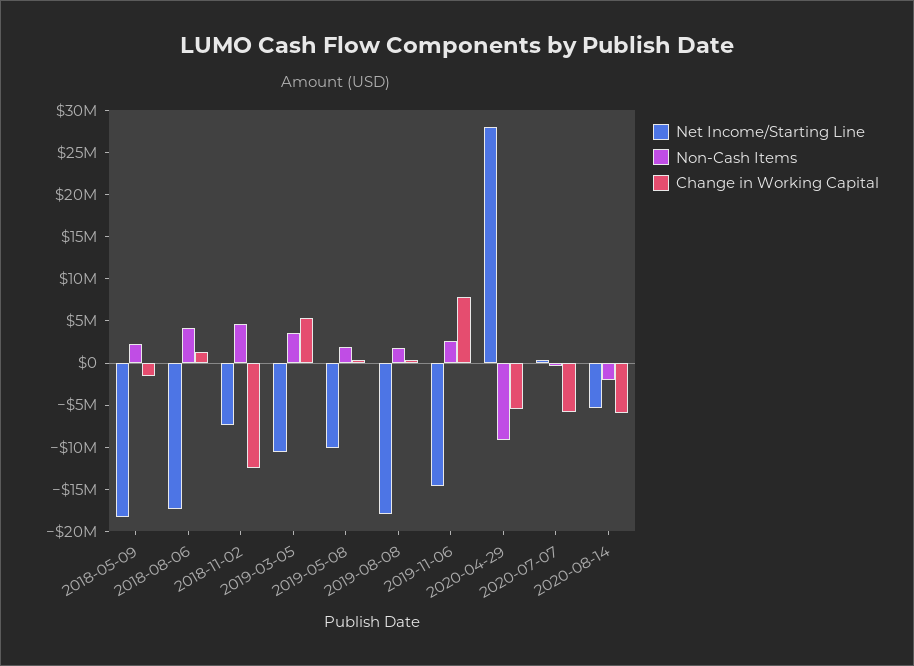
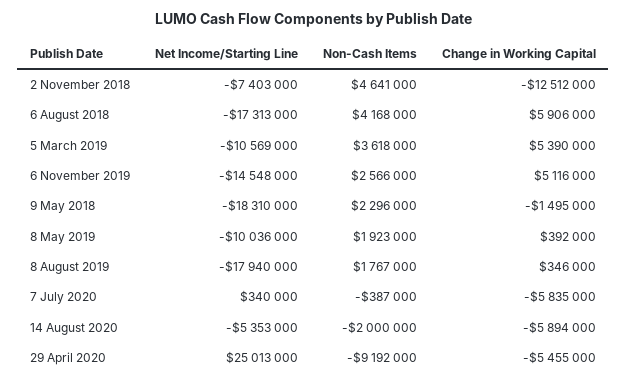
  {
    "Net Income/Starting Line": {
      "2018-05-09": -18310000,
      "2018-08-06": -17313000,
      "2018-11-02": -7403000,
      "2019-03-05": -10569000,
      "2019-05-08": -10036000,
      "2019-08-08": -17940000,
      "2019-11-06": -14548000,
-     "2020-04-29": 28000000,
+     "2020-04-29": 25013000,
      "2020-07-07": 340000,
      "2020-08-14": -5353000
    },
    "Non-Cash Items": {
      "2018-05-09": 2296000,
      "2018-08-06": 4168000,
      "2018-11-02": 4641000,
      "2019-03-05": 3618000,
      "2019-05-08": 1923000,
      "2019-08-08": 1767000,
      "2019-11-06": 2566000,
      "2020-04-29": -9192000,
      "2020-07-07": -387000,
      "2020-08-14": -2000000
    },
    "Change in Working Capital": {
      "2018-05-09": -1495000,
-     "2018-08-06": 1000000,
+     "2018-08-06": 5906000,
      "2018-11-02": -12512000,
      "2019-03-05": 5390000,
      "2019-05-08": 392000,
      "2019-08-08": 346000,
-     "2019-11-06": 8000000,
+     "2019-11-06": 5116000,
      "2020-04-29": -5455000,
      "2020-07-07": -5835000,
      "2020-08-14": -5894000
    }
  }

